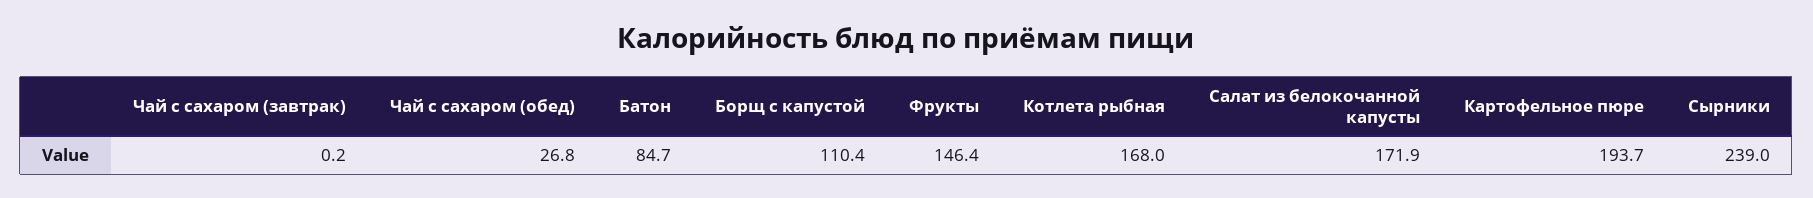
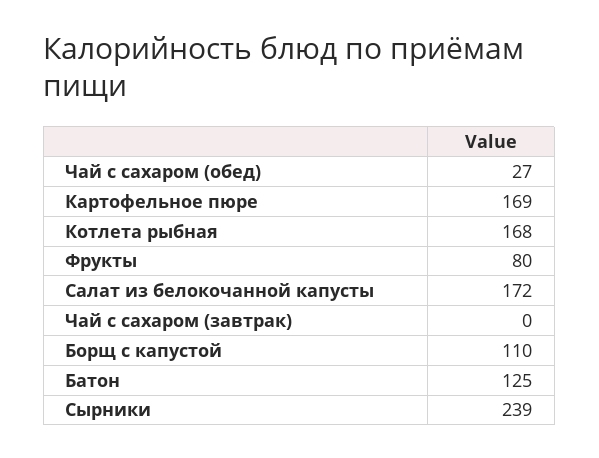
  {
    "Чай с сахаром (завтрак)": 0.2,
    "Чай с сахаром (обед)": 26.8,
-   "Батон": 84.7,
+   "Батон": 125,
    "Борщ с капустой": 110.4,
-   "Фрукты": 146.4,
+   "Фрукты": 80,
    "Котлета рыбная": 168,
    "Салат из белокочанной капусты": 171.9,
-   "Картофельное пюре": 193.7,
+   "Картофельное пюре": 169,
    "Сырники": 239
  }

